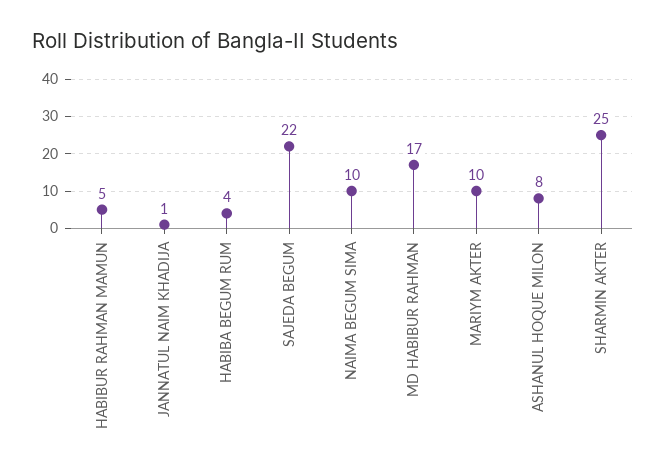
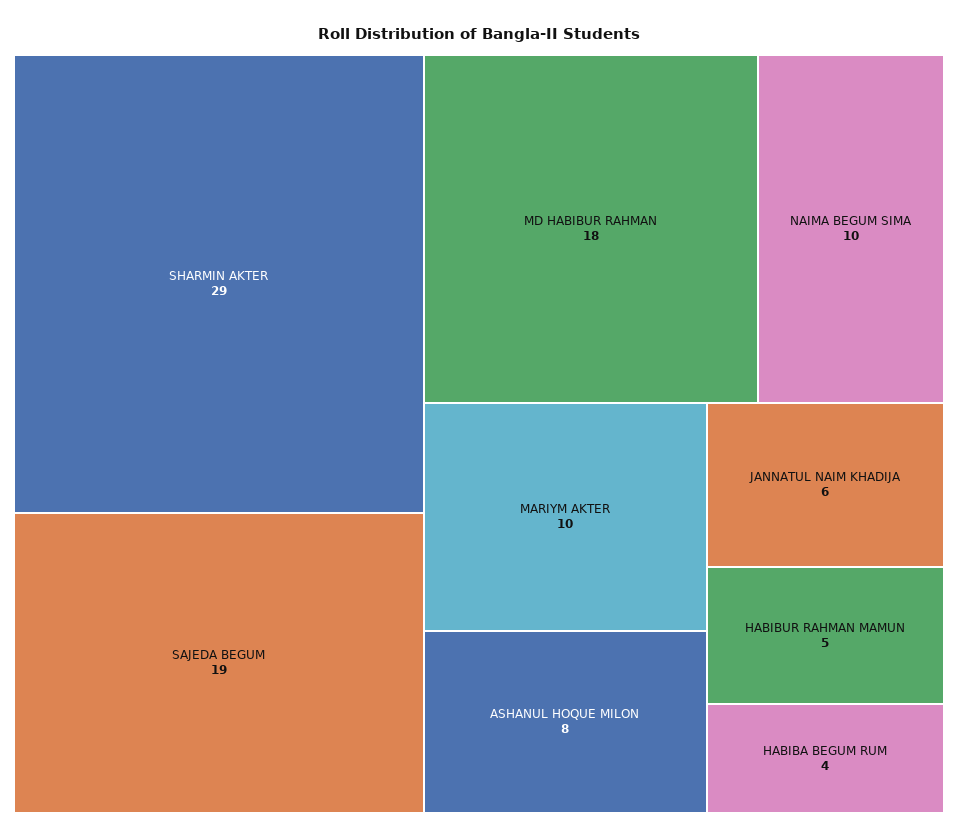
  {
    "HABIBUR RAHMAN MAMUN": 5,
-   "JANNATUL NAIM KHADIJA": 1,
+   "JANNATUL NAIM KHADIJA": 6,
    "HABIBA BEGUM RUM": 4,
-   "SAJEDA BEGUM": 22,
+   "SAJEDA BEGUM": 19,
    "NAIMA BEGUM SIMA": 10,
-   "MD HABIBUR RAHMAN": 17,
+   "MD HABIBUR RAHMAN": 18,
    "MARIYM AKTER": 10,
    "ASHANUL HOQUE MILON": 8,
-   "SHARMIN AKTER": 25
+   "SHARMIN AKTER": 29
  }

